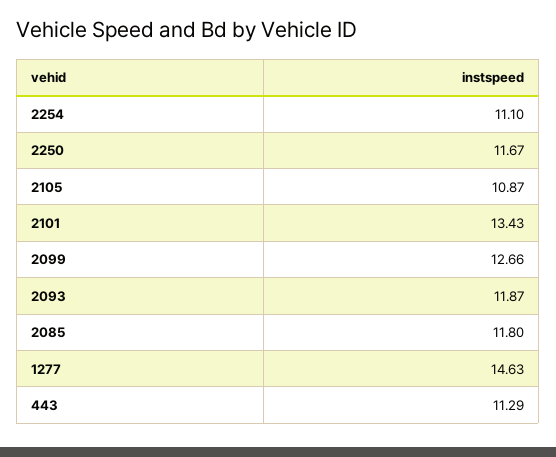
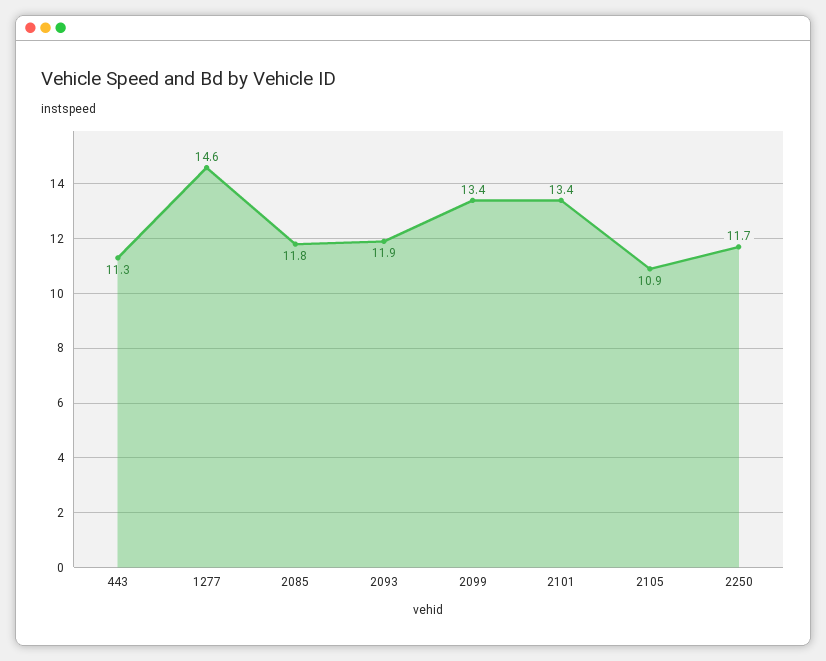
  {
-   "2254": 11.1,
    "2250": 11.67,
    "2105": 10.87,
    "2101": 13.43,
-   "2099": 12.66,
+   "2099": 13.4,
    "2093": 11.87,
    "2085": 11.8,
    "1277": 14.63,
    "443": 11.29
  }

